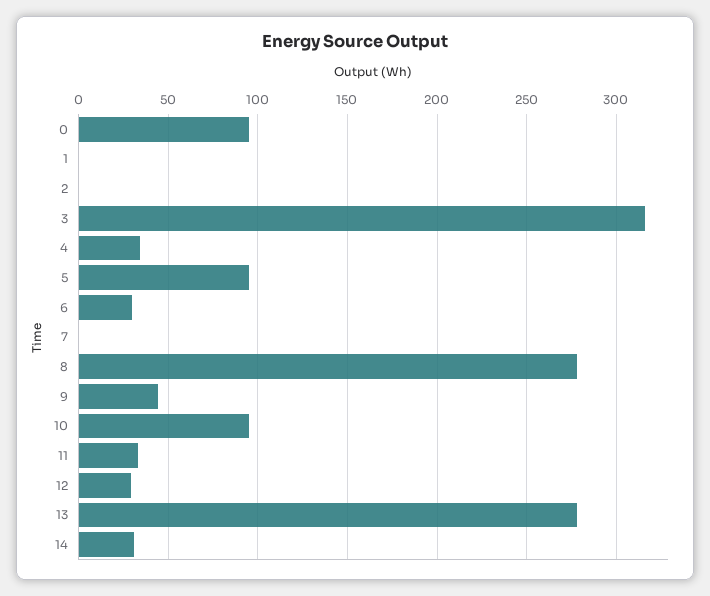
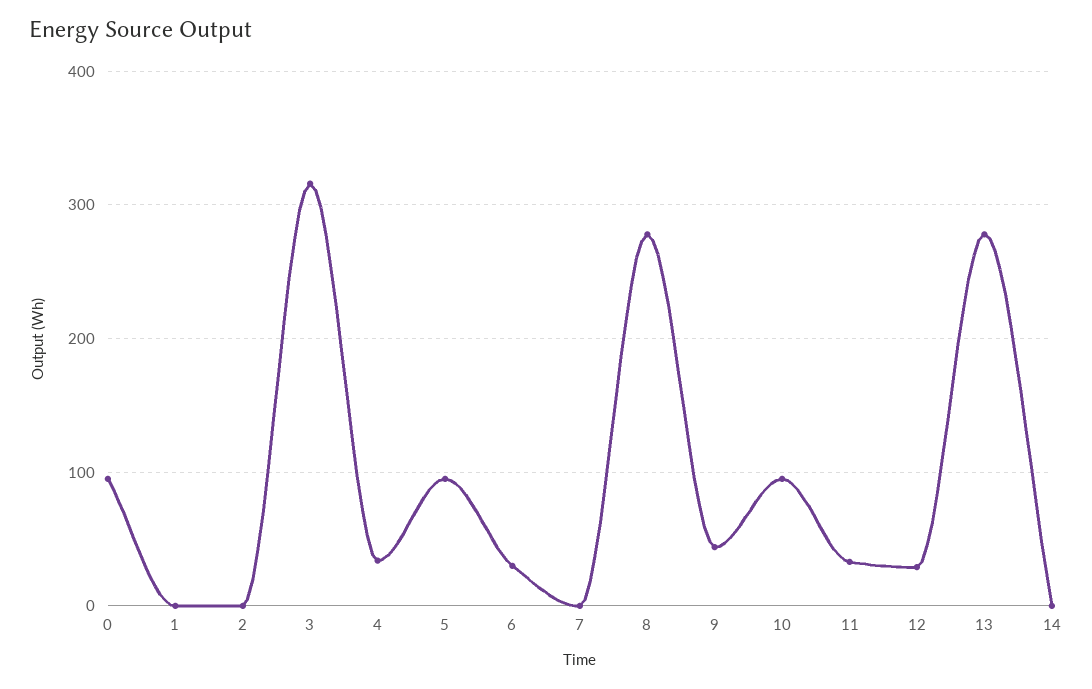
  {
    "0": 95,
    "1": 0,
    "2": 0,
    "3": 315,
    "4": 35,
    "5": 95,
    "6": 30,
    "7": 0,
    "8": 280,
    "9": 45,
    "10": 95,
    "11": 35,
    "12": 30,
    "13": 280,
-   "14": 30
+   "14": 0
  }

